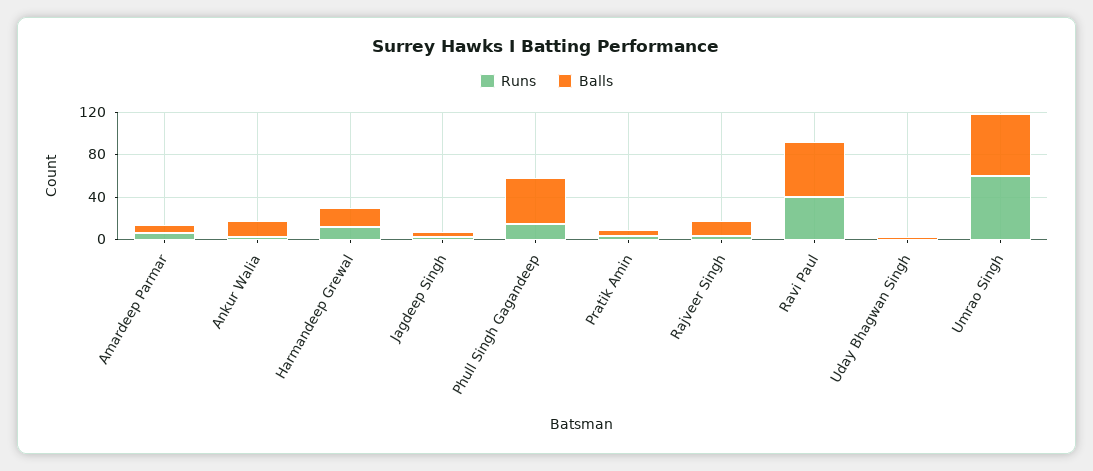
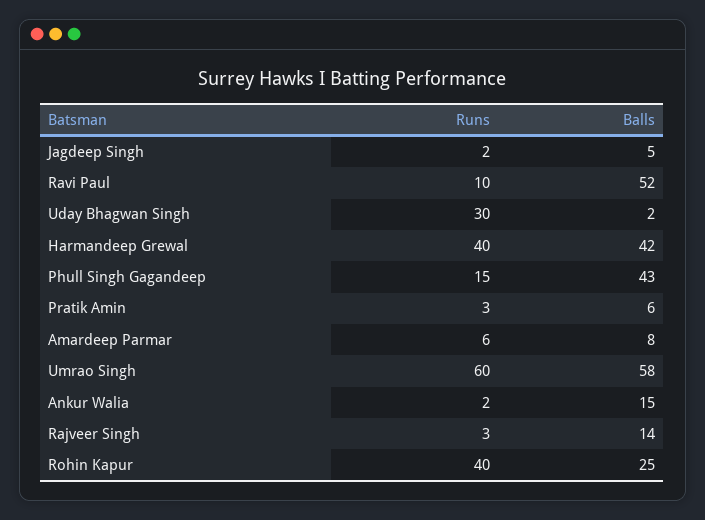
  {
    "Runs": {
      "Amardeep Parmar": 6,
      "Ankur Walia": 2,
-     "Harmandeep Grewal": 10,
+     "Harmandeep Grewal": 40,
      "Jagdeep Singh": 2,
      "Phull Singh Gagandeep": 15,
      "Pratik Amin": 3,
      "Rajveer Singh": 3,
-     "Ravi Paul": 40,
+     "Ravi Paul": 10,
-     "Uday Bhagwan Singh": 0,
+     "Uday Bhagwan Singh": 30,
-     "Umrao Singh": 60
+     "Umrao Singh": 60,
+     "Rohin Kapur": 40
    },
    "Balls": {
      "Amardeep Parmar": 8,
      "Ankur Walia": 15,
-     "Harmandeep Grewal": 20,
+     "Harmandeep Grewal": 42,
      "Jagdeep Singh": 5,
      "Phull Singh Gagandeep": 43,
      "Pratik Amin": 6,
      "Rajveer Singh": 14,
      "Ravi Paul": 52,
      "Uday Bhagwan Singh": 2,
-     "Umrao Singh": 58
+     "Umrao Singh": 58,
+     "Rohin Kapur": 25
    }
  }

